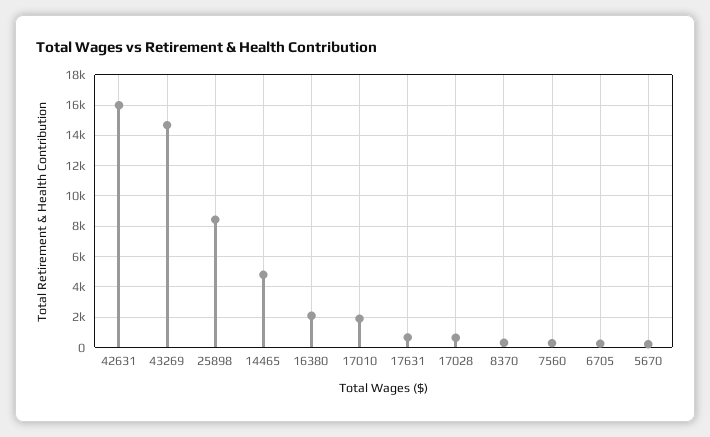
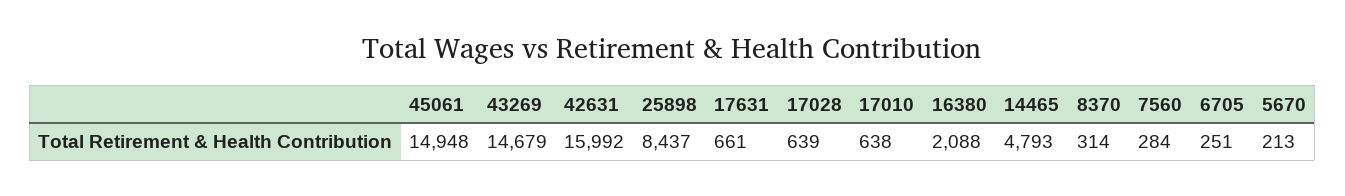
  {
    "42631": 15992,
    "43269": 14679,
    "25898": 8437,
    "14465": 4793,
    "16380": 2088,
-   "17010": 2000,
+   "17010": 638,
    "17631": 661,
    "17028": 639,
    "8370": 314,
    "7560": 284,
    "6705": 251,
-   "5670": 213
+   "5670": 213,
+   "45061": 14948
  }

